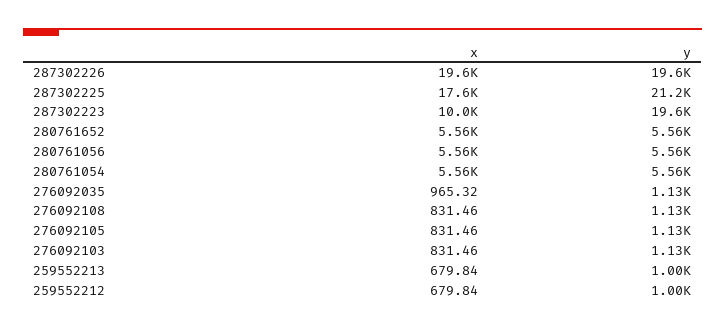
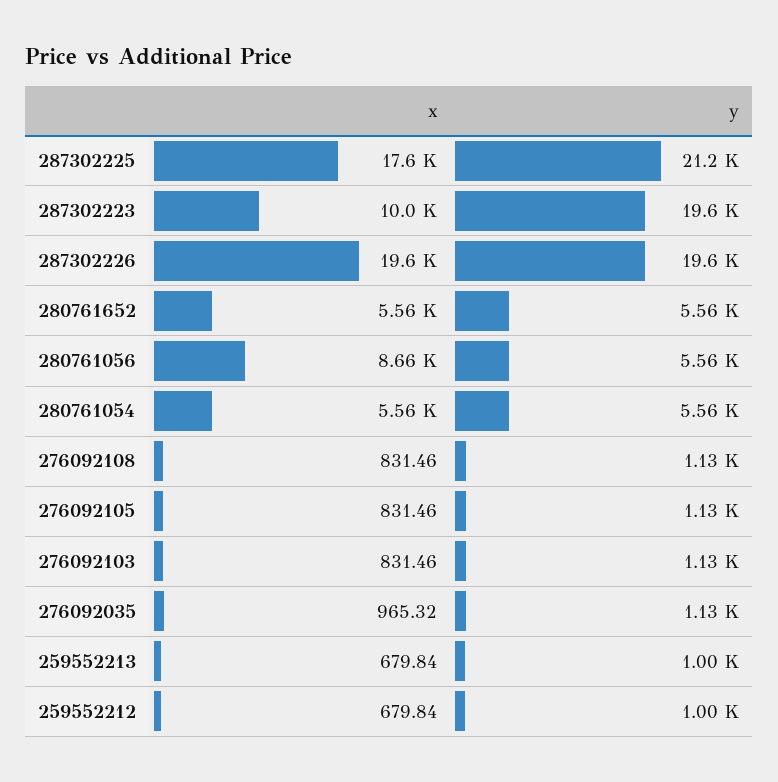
  {
    "x": {
      "287302226": 19600,
      "287302225": 17600,
      "287302223": 10000,
      "280761652": 5560,
-     "280761056": 5560,
+     "280761056": 8660,
      "280761054": 5560,
      "276092035": 965.32,
      "276092108": 831.46,
      "276092105": 831.46,
      "276092103": 831.46,
      "259552213": 679.84,
      "259552212": 679.84
    },
    "y": {
      "287302226": 19600,
      "287302225": 21200,
      "287302223": 19600,
      "280761652": 5560,
      "280761056": 5560,
      "280761054": 5560,
      "276092035": 1130,
      "276092108": 1130,
      "276092105": 1130,
      "276092103": 1130,
      "259552213": 1000,
      "259552212": 1000
    }
  }

